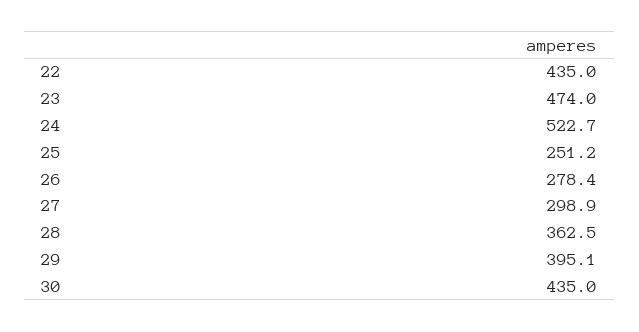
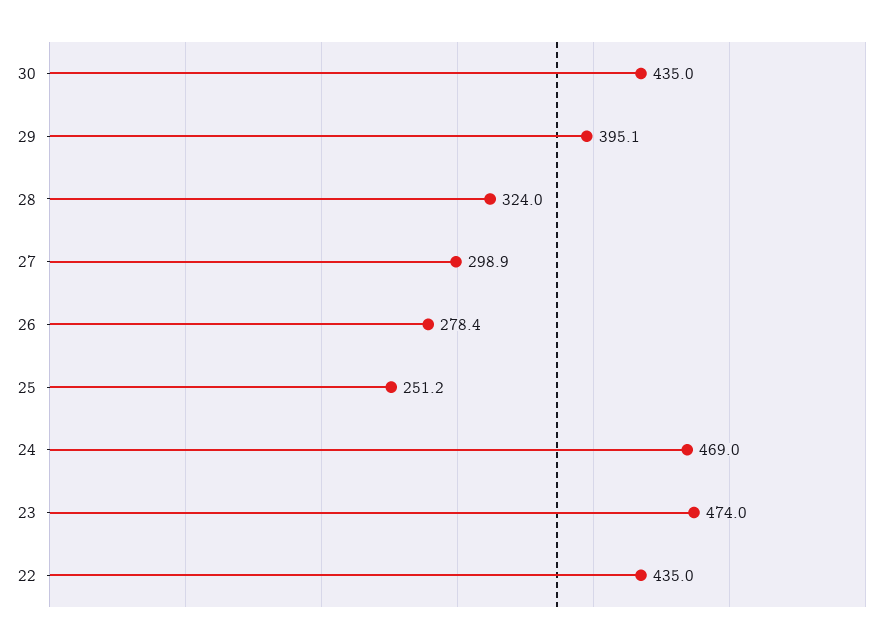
  {
    "22": 435,
    "23": 474,
-   "24": 522.7,
+   "24": 469,
    "25": 251.2,
    "26": 278.4,
    "27": 298.9,
-   "28": 362.5,
+   "28": 324,
    "29": 395.1,
    "30": 435
  }

